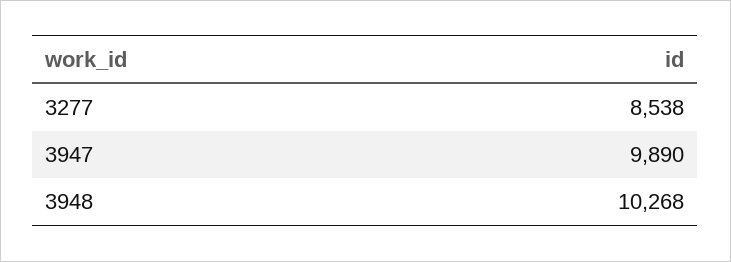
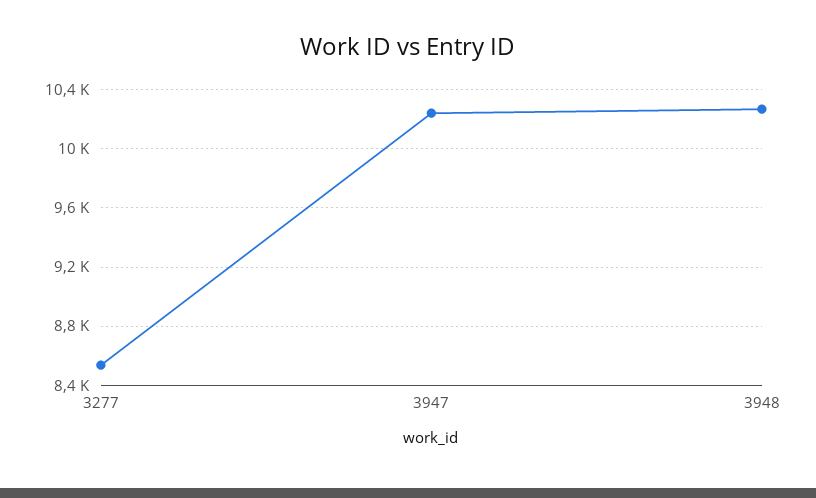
  {
    "3277": 8538,
-   "3947": 9890,
+   "3947": 10250,
    "3948": 10268
  }

